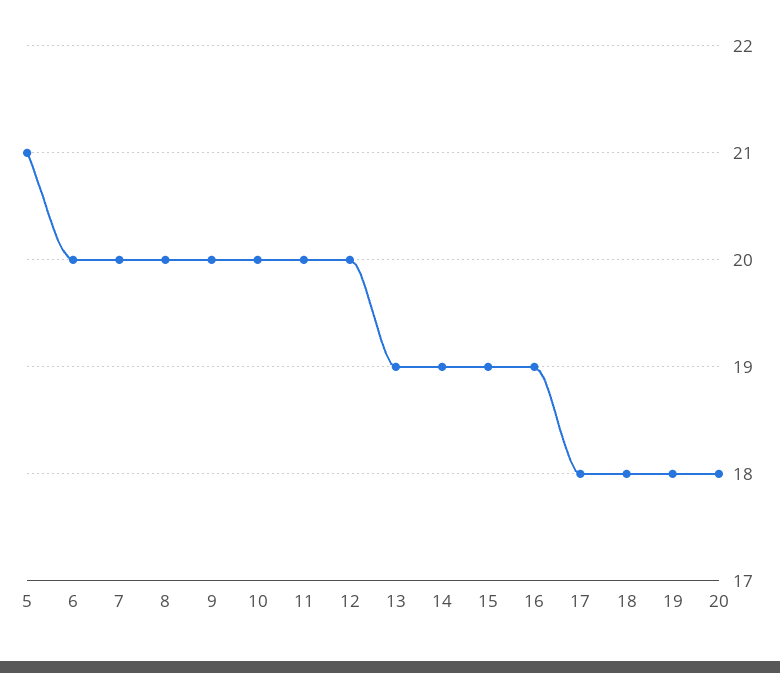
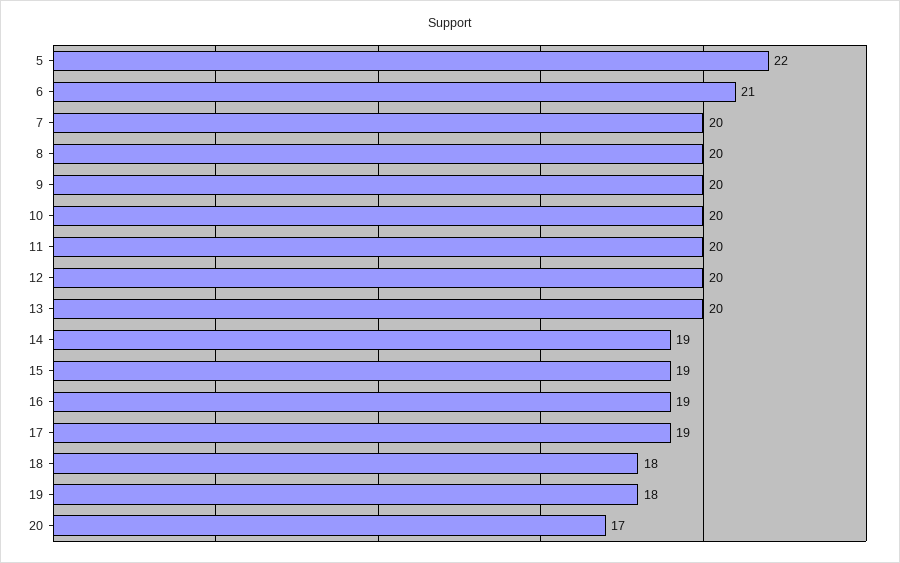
  {
-   "5": 21,
+   "5": 22,
-   "6": 20,
+   "6": 21,
    "7": 20,
    "8": 20,
    "9": 20,
    "10": 20,
    "11": 20,
    "12": 20,
-   "13": 19,
+   "13": 20,
    "14": 19,
    "15": 19,
    "16": 19,
-   "17": 18,
+   "17": 19,
    "18": 18,
    "19": 18,
-   "20": 18
+   "20": 17
  }

